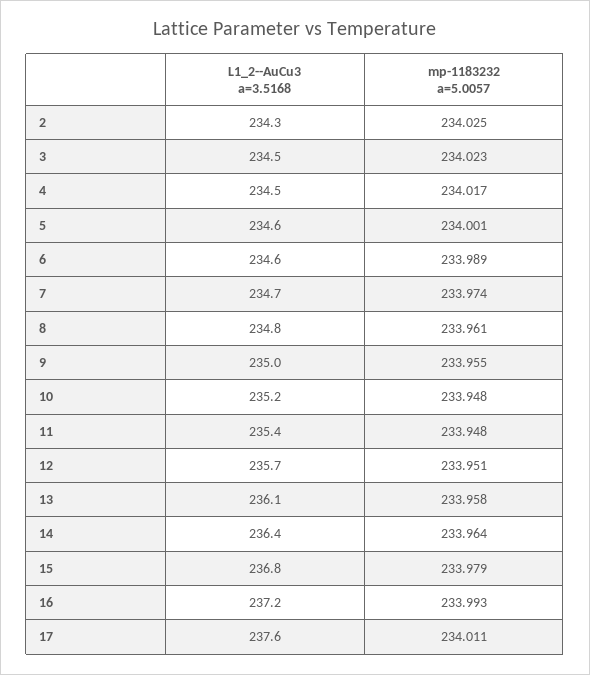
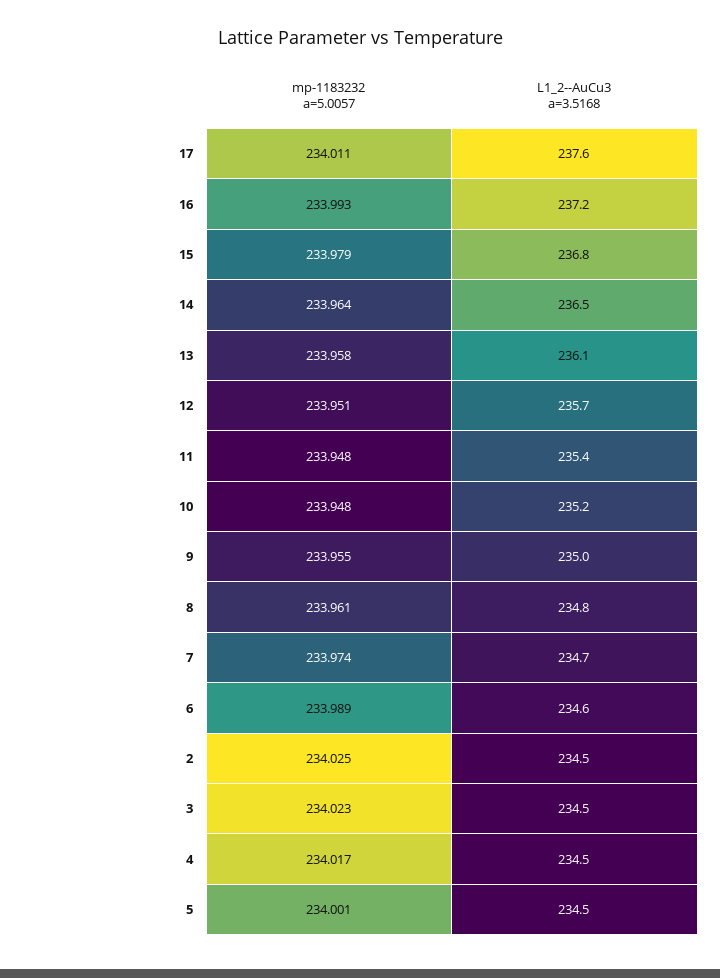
  {
    "L1_2--AuCu3 a=3.5168": {
-     "2": 234.3,
+     "2": 234.5,
      "3": 234.5,
      "4": 234.5,
-     "5": 234.6,
+     "5": 234.5,
      "6": 234.6,
      "7": 234.7,
      "8": 234.8,
      "9": 235,
      "10": 235.2,
      "11": 235.4,
      "12": 235.7,
      "13": 236.1,
-     "14": 236.4,
+     "14": 236.5,
      "15": 236.8,
      "16": 237.2,
      "17": 237.6
    },
    "mp-1183232 a=5.0057": {
      "2": 234.025,
      "3": 234.023,
      "4": 234.017,
      "5": 234.001,
      "6": 233.989,
      "7": 233.974,
      "8": 233.961,
      "9": 233.955,
      "10": 233.948,
      "11": 233.948,
      "12": 233.951,
      "13": 233.958,
      "14": 233.964,
      "15": 233.979,
      "16": 233.993,
      "17": 234.011
    }
  }

